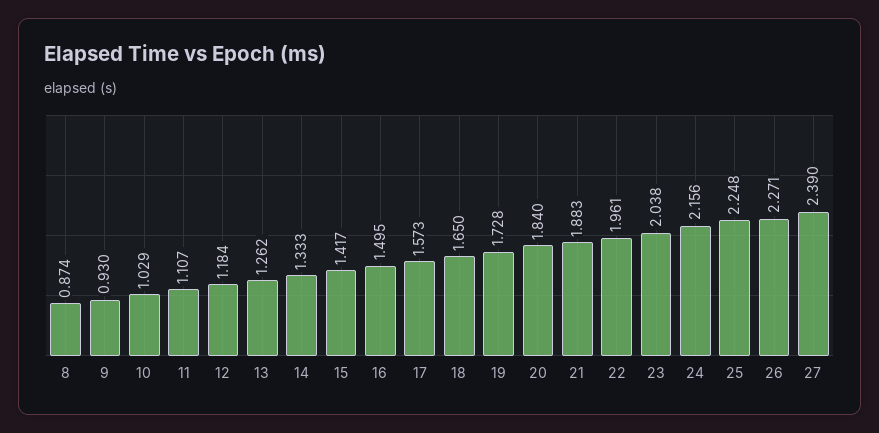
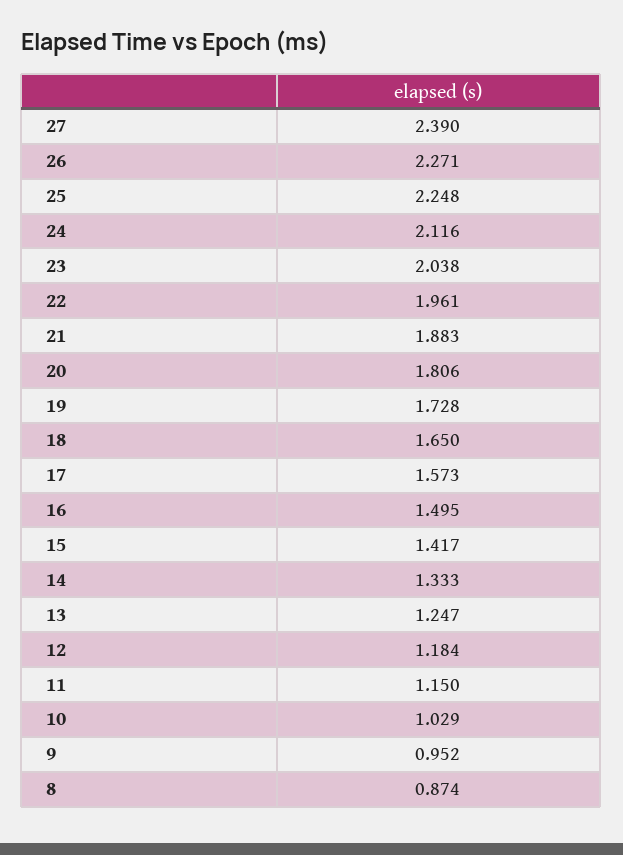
  {
    "8": 0.874,
-   "9": 0.93,
+   "9": 0.952,
    "10": 1.029,
-   "11": 1.107,
+   "11": 1.15,
    "12": 1.184,
-   "13": 1.262,
+   "13": 1.247,
    "14": 1.333,
    "15": 1.417,
    "16": 1.495,
    "17": 1.573,
    "18": 1.65,
    "19": 1.728,
-   "20": 1.84,
+   "20": 1.806,
    "21": 1.883,
    "22": 1.961,
    "23": 2.038,
-   "24": 2.156,
+   "24": 2.116,
    "25": 2.248,
    "26": 2.271,
    "27": 2.39
  }

